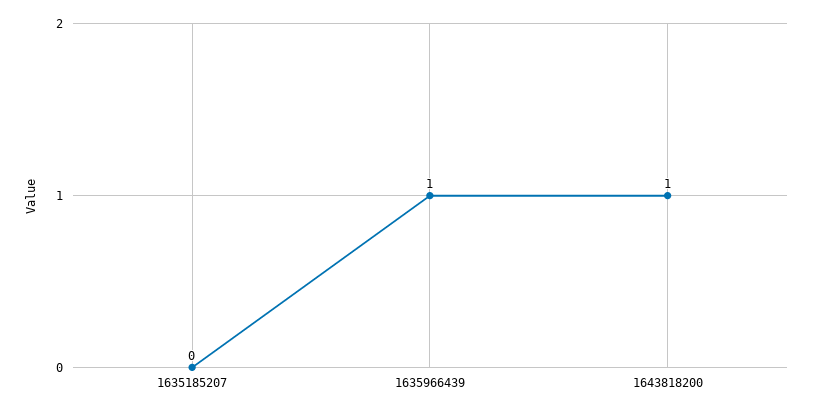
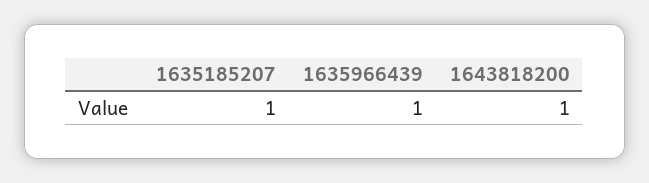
  {
-   "1635185207": 0,
+   "1635185207": 1,
    "1635966439": 1,
    "1643818200": 1
  }

